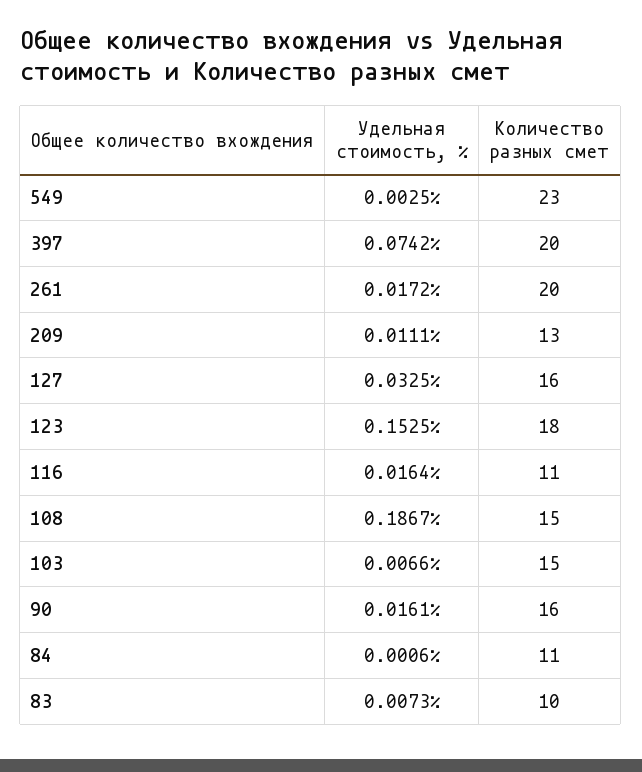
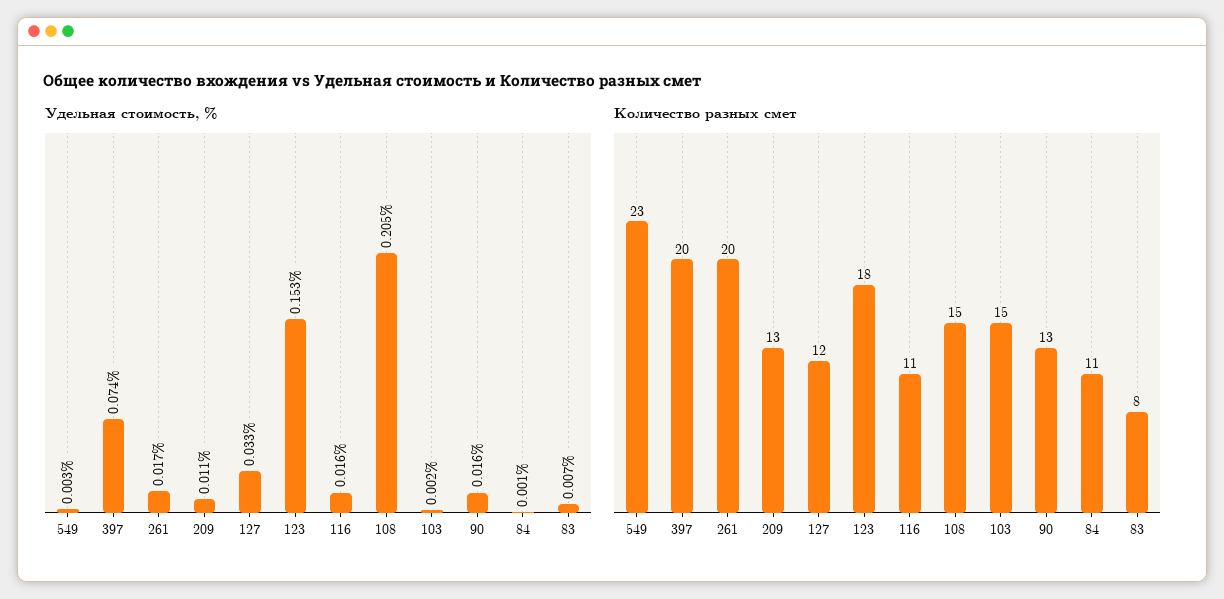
  {
    "Удельная стоимость, %": {
      "549": 0.0025,
      "397": 0.0742,
      "261": 0.0172,
      "209": 0.0111,
      "127": 0.0325,
      "123": 0.1525,
      "116": 0.0164,
-     "108": 0.1867,
+     "108": 0.205,
-     "103": 0.0066,
+     "103": 0.002,
      "90": 0.0161,
      "84": 0.0006,
      "83": 0.0073
    },
    "Количество разных смет": {
      "549": 23,
      "397": 20,
      "261": 20,
      "209": 13,
-     "127": 16,
+     "127": 12,
      "123": 18,
      "116": 11,
      "108": 15,
      "103": 15,
-     "90": 16,
+     "90": 13,
      "84": 11,
-     "83": 10
+     "83": 8
    }
  }

